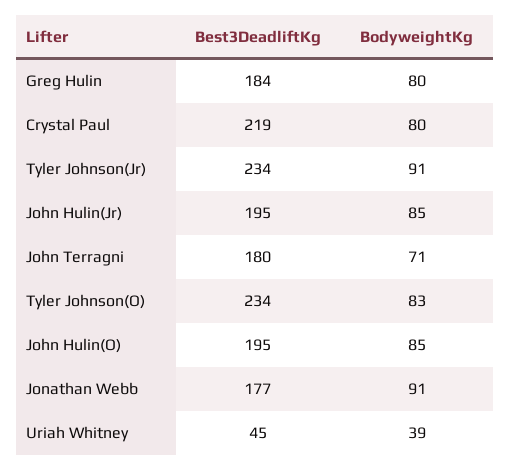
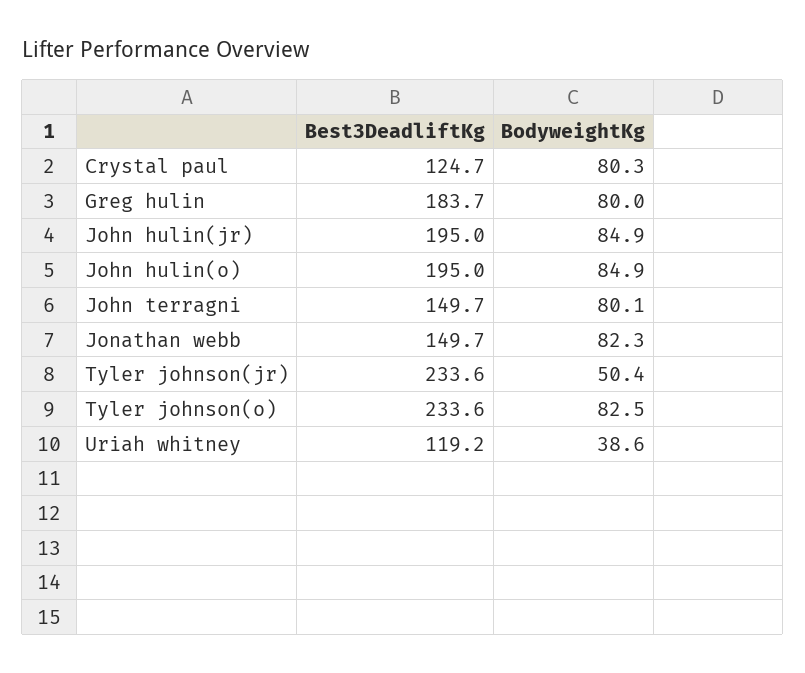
  {
    "Best3DeadliftKg": {
      "Greg Hulin": 183.7,
-     "Crystal Paul": 219,
+     "Crystal Paul": 124.7,
      "Tyler Johnson(Jr)": 233.6,
      "John Hulin(Jr)": 195,
-     "John Terragni": 180,
+     "John Terragni": 149.7,
      "Tyler Johnson(O)": 233.6,
      "John Hulin(O)": 195,
-     "Jonathan Webb": 177,
+     "Jonathan Webb": 149.7,
-     "Uriah Whitney": 45
+     "Uriah Whitney": 119.2
    },
    "BodyweightKg": {
      "Greg Hulin": 80,
      "Crystal Paul": 80.3,
-     "Tyler Johnson(Jr)": 91,
+     "Tyler Johnson(Jr)": 50.4,
      "John Hulin(Jr)": 84.9,
-     "John Terragni": 71,
+     "John Terragni": 80.1,
      "Tyler Johnson(O)": 82.5,
      "John Hulin(O)": 84.9,
-     "Jonathan Webb": 91,
+     "Jonathan Webb": 82.3,
      "Uriah Whitney": 38.6
    }
  }

